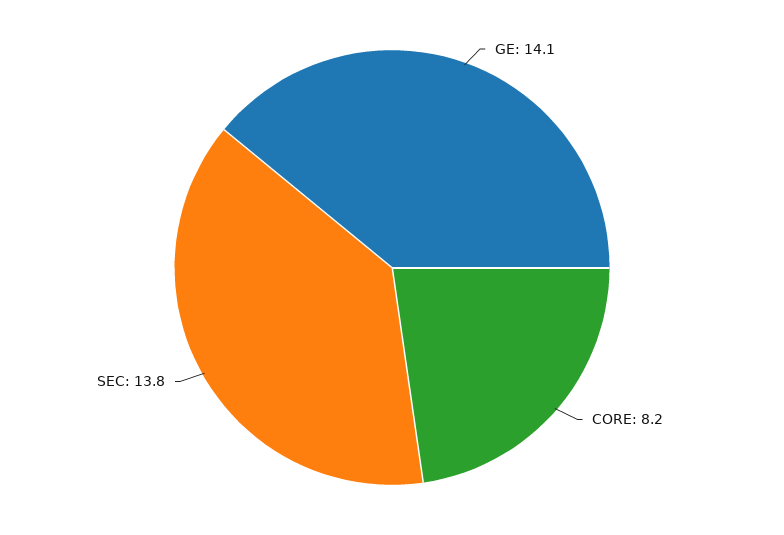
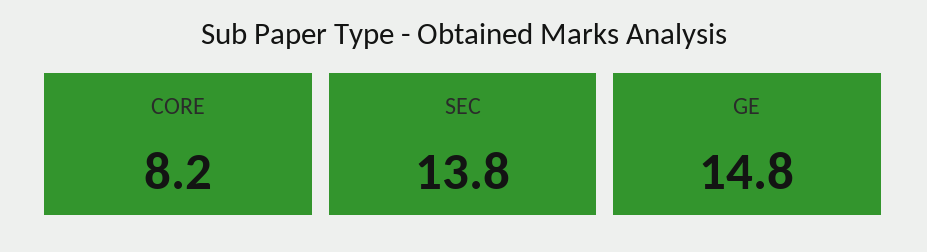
  {
-   "GE": 14.1,
+   "GE": 14.8,
    "CORE": 8.2,
    "SEC": 13.8
  }

